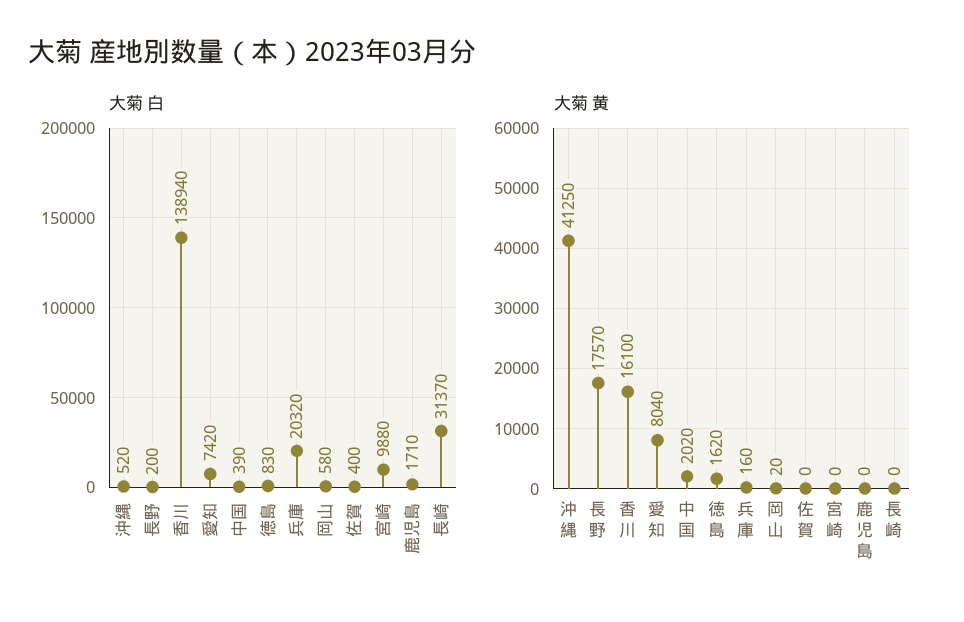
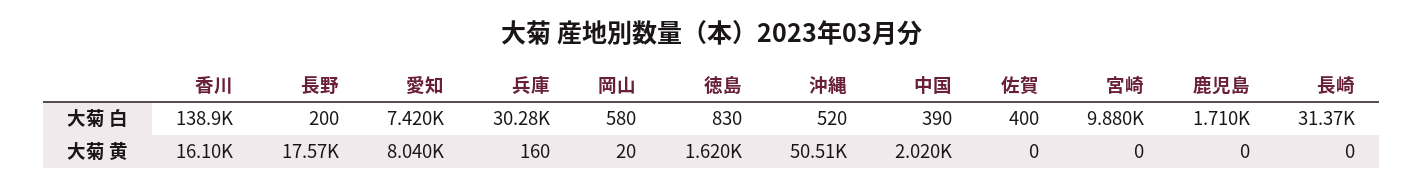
  {
    "大菊 白": {
      "沖縄": 520,
      "長野": 200,
      "香川": 138940,
      "愛知": 7420,
      "中国": 390,
      "徳島": 830,
-     "兵庫": 20320,
+     "兵庫": 30280,
      "岡山": 580,
      "佐賀": 400,
      "宮崎": 9880,
      "鹿児島": 1710,
      "長崎": 31370
    },
    "大菊 黄": {
-     "沖縄": 41250,
+     "沖縄": 50510,
      "長野": 17570,
      "香川": 16100,
      "愛知": 8040,
      "中国": 2020,
      "徳島": 1620,
      "兵庫": 160,
      "岡山": 20,
      "佐賀": 0,
      "宮崎": 0,
      "鹿児島": 0,
      "長崎": 0
    }
  }

